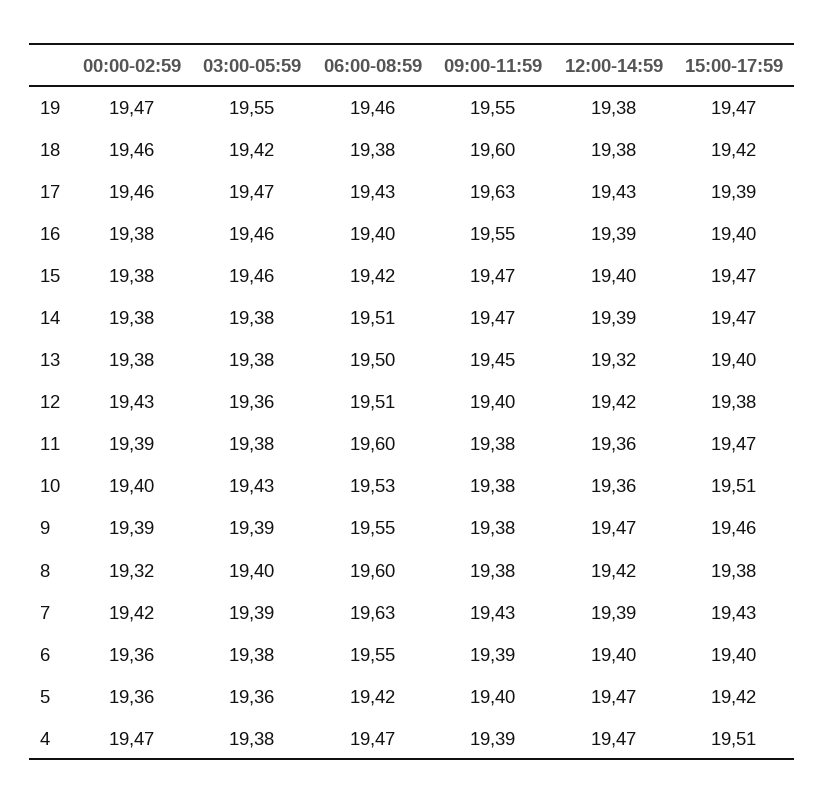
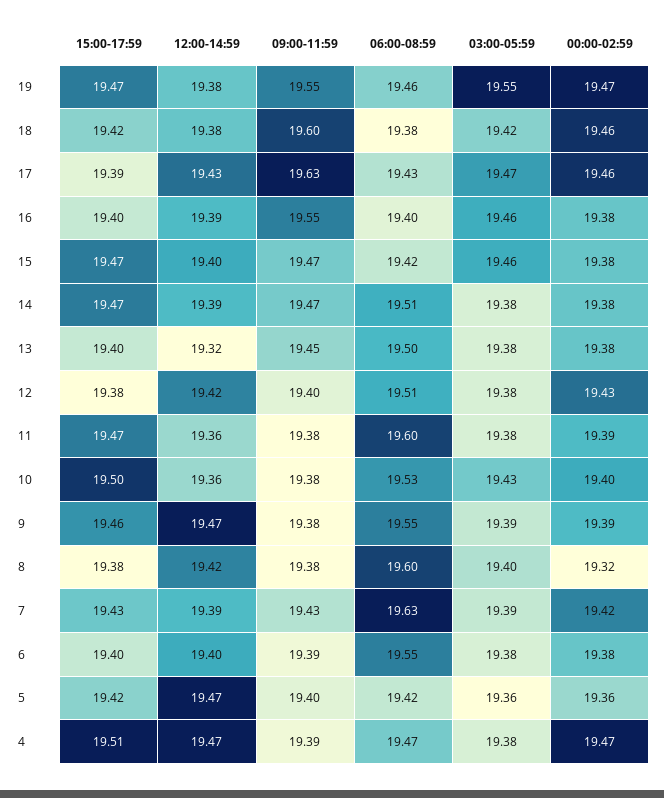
  {
    "00:00-02:59": {
      "19": 19.47,
      "18": 19.46,
      "17": 19.46,
      "16": 19.38,
      "15": 19.38,
      "14": 19.38,
      "13": 19.38,
      "12": 19.43,
      "11": 19.39,
      "10": 19.4,
      "9": 19.39,
      "8": 19.32,
      "7": 19.42,
-     "6": 19.36,
+     "6": 19.38,
      "5": 19.36,
      "4": 19.47
    },
    "03:00-05:59": {
      "19": 19.55,
      "18": 19.42,
      "17": 19.47,
      "16": 19.46,
      "15": 19.46,
      "14": 19.38,
      "13": 19.38,
-     "12": 19.36,
+     "12": 19.38,
      "11": 19.38,
      "10": 19.43,
      "9": 19.39,
      "8": 19.4,
      "7": 19.39,
      "6": 19.38,
      "5": 19.36,
      "4": 19.38
    },
    "06:00-08:59": {
      "19": 19.46,
      "18": 19.38,
      "17": 19.43,
      "16": 19.4,
      "15": 19.42,
      "14": 19.51,
      "13": 19.5,
      "12": 19.51,
      "11": 19.6,
      "10": 19.53,
      "9": 19.55,
      "8": 19.6,
      "7": 19.63,
      "6": 19.55,
      "5": 19.42,
      "4": 19.47
    },
    "09:00-11:59": {
      "19": 19.55,
      "18": 19.6,
      "17": 19.63,
      "16": 19.55,
      "15": 19.47,
      "14": 19.47,
      "13": 19.45,
      "12": 19.4,
      "11": 19.38,
      "10": 19.38,
      "9": 19.38,
      "8": 19.38,
      "7": 19.43,
      "6": 19.39,
      "5": 19.4,
      "4": 19.39
    },
    "12:00-14:59": {
      "19": 19.38,
      "18": 19.38,
      "17": 19.43,
      "16": 19.39,
      "15": 19.4,
      "14": 19.39,
      "13": 19.32,
      "12": 19.42,
      "11": 19.36,
      "10": 19.36,
      "9": 19.47,
      "8": 19.42,
      "7": 19.39,
      "6": 19.4,
      "5": 19.47,
      "4": 19.47
    },
    "15:00-17:59": {
      "19": 19.47,
      "18": 19.42,
      "17": 19.39,
      "16": 19.4,
      "15": 19.47,
      "14": 19.47,
      "13": 19.4,
      "12": 19.38,
      "11": 19.47,
-     "10": 19.51,
+     "10": 19.5,
      "9": 19.46,
      "8": 19.38,
      "7": 19.43,
      "6": 19.4,
      "5": 19.42,
      "4": 19.51
    }
  }

